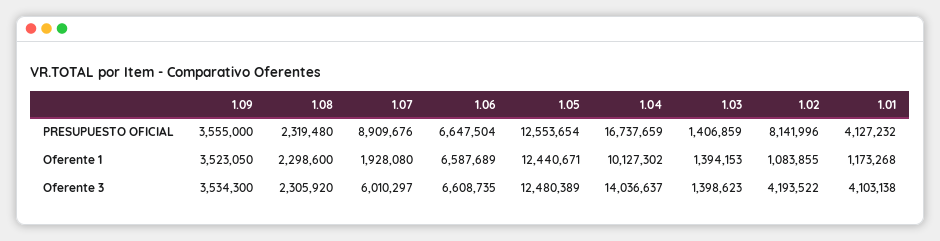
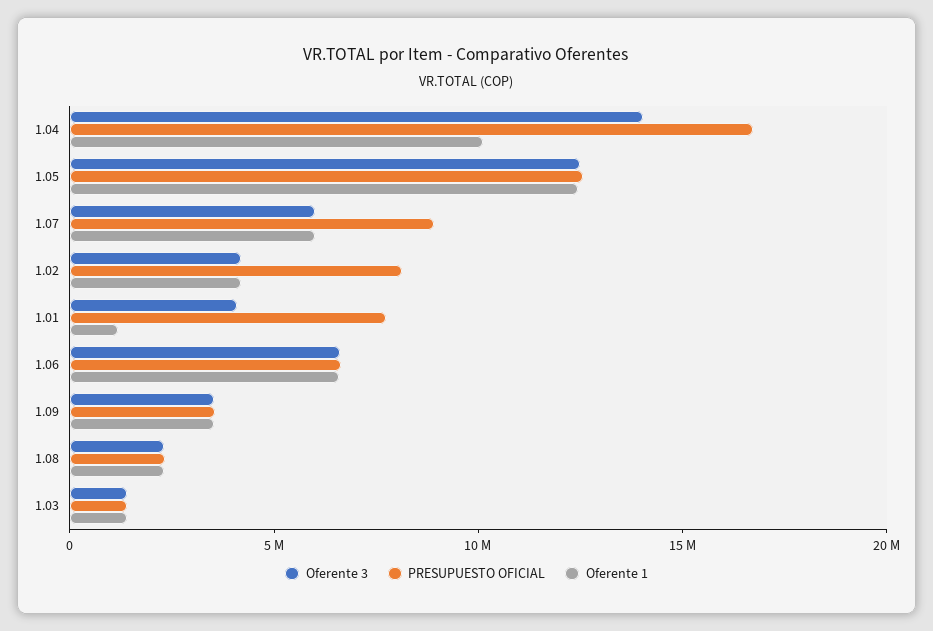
  {
    "PRESUPUESTO OFICIAL": {
      "1.09": 3555000,
      "1.08": 2319480,
      "1.07": 8909676,
      "1.06": 6647504,
      "1.05": 12553654,
      "1.04": 16737659,
      "1.03": 1406859,
      "1.02": 8141996,
-     "1.01": 4127232
+     "1.01": 8000000
    },
    "Oferente 1": {
      "1.09": 3523050,
      "1.08": 2298600,
-     "1.07": 1928080,
+     "1.07": 6000000,
      "1.06": 6587689,
      "1.05": 12440671,
      "1.04": 10127302,
      "1.03": 1394153,
-     "1.02": 1083855,
+     "1.02": 4000000,
      "1.01": 1173268
    },
    "Oferente 3": {
      "1.09": 3534300,
      "1.08": 2305920,
      "1.07": 6010297,
      "1.06": 6608735,
      "1.05": 12480389,
      "1.04": 14036637,
      "1.03": 1398623,
      "1.02": 4193522,
      "1.01": 4103138
    }
  }

